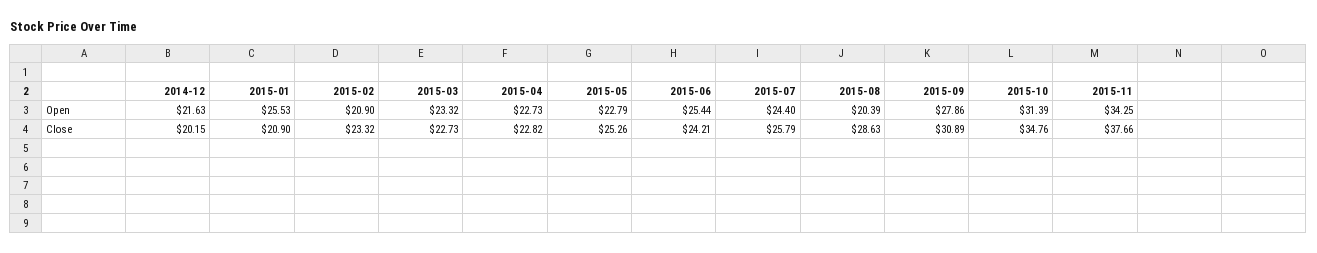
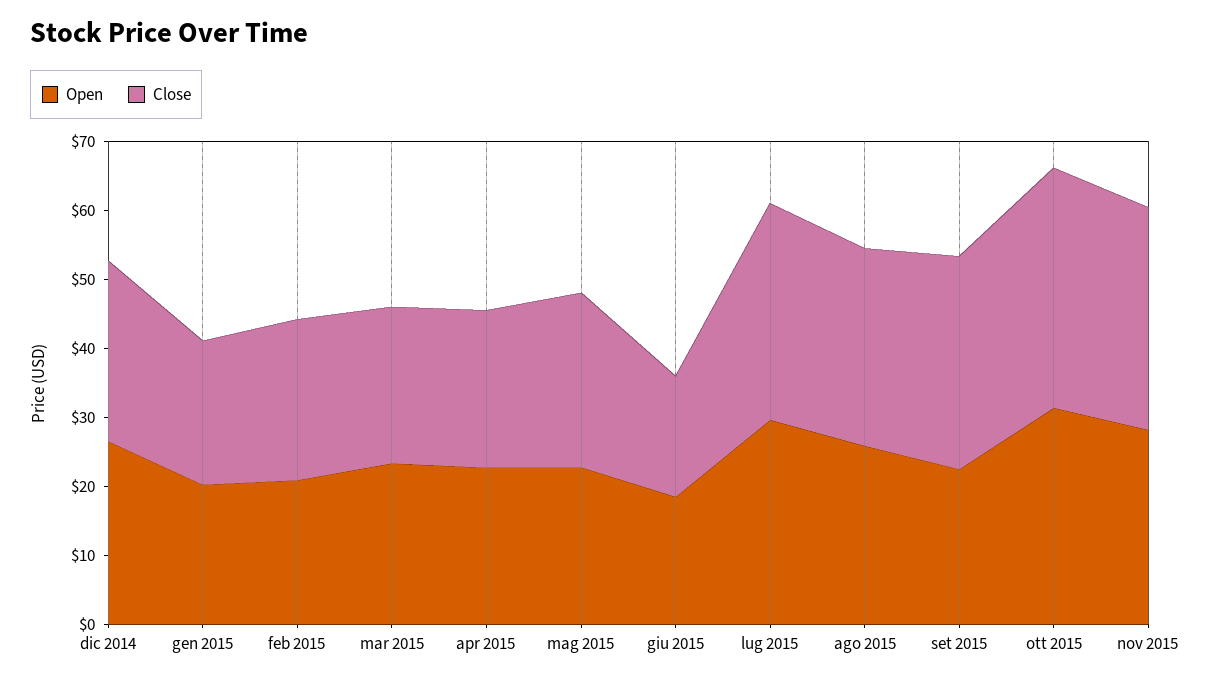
  {
    "Open": {
-     "2014-12": 21.63,
+     "2014-12": 26,
-     "2015-01": 25.53,
+     "2015-01": 20,
      "2015-02": 20.9,
      "2015-03": 23.32,
      "2015-04": 22.73,
      "2015-05": 22.79,
-     "2015-06": 25.44,
+     "2015-06": 18,
-     "2015-07": 24.4,
+     "2015-07": 30,
-     "2015-08": 20.39,
+     "2015-08": 26,
-     "2015-09": 27.86,
+     "2015-09": 22,
      "2015-10": 31.39,
-     "2015-11": 34.25
+     "2015-11": 28
    },
    "Close": {
-     "2014-12": 20.15,
+     "2014-12": 26,
      "2015-01": 20.9,
      "2015-02": 23.32,
      "2015-03": 22.73,
      "2015-04": 22.82,
      "2015-05": 25.26,
-     "2015-06": 24.21,
+     "2015-06": 18,
-     "2015-07": 25.79,
+     "2015-07": 32,
      "2015-08": 28.63,
      "2015-09": 30.89,
      "2015-10": 34.76,
-     "2015-11": 37.66
+     "2015-11": 32
    }
  }

